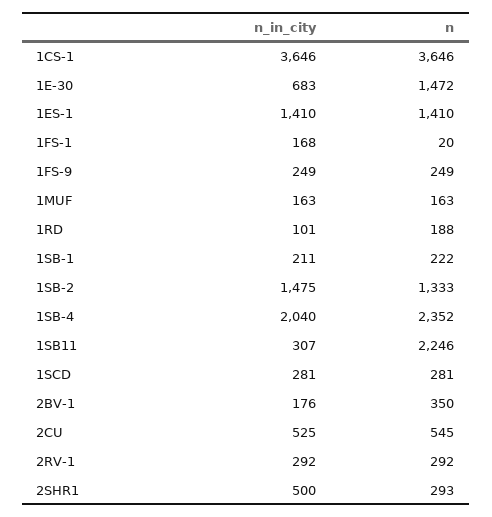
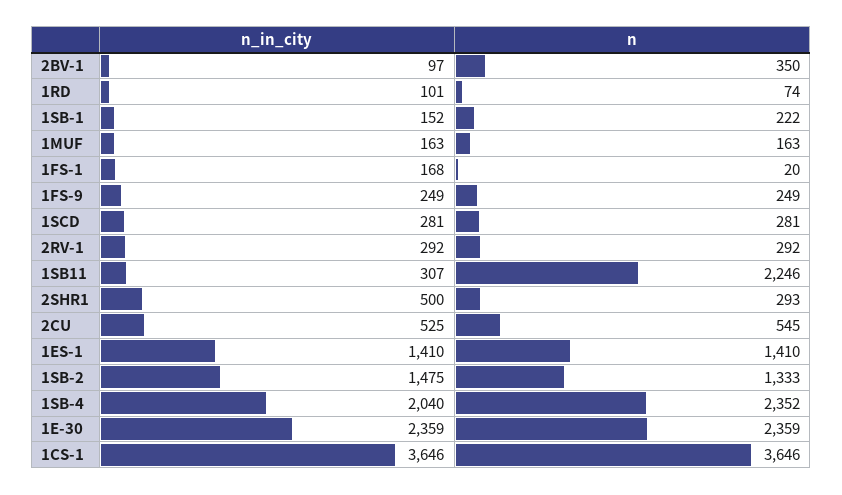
  {
    "n_in_city": {
      "1CS-1": 3646,
-     "1E-30": 683,
+     "1E-30": 2359,
      "1ES-1": 1410,
      "1FS-1": 168,
      "1FS-9": 249,
      "1MUF": 163,
      "1RD": 101,
-     "1SB-1": 211,
+     "1SB-1": 152,
      "1SB-2": 1475,
      "1SB-4": 2040,
      "1SB11": 307,
      "1SCD": 281,
-     "2BV-1": 176,
+     "2BV-1": 97,
      "2CU": 525,
      "2RV-1": 292,
      "2SHR1": 500
    },
    "n": {
      "1CS-1": 3646,
-     "1E-30": 1472,
+     "1E-30": 2359,
      "1ES-1": 1410,
      "1FS-1": 20,
      "1FS-9": 249,
      "1MUF": 163,
-     "1RD": 188,
+     "1RD": 74,
      "1SB-1": 222,
      "1SB-2": 1333,
      "1SB-4": 2352,
      "1SB11": 2246,
      "1SCD": 281,
      "2BV-1": 350,
      "2CU": 545,
      "2RV-1": 292,
      "2SHR1": 293
    }
  }

